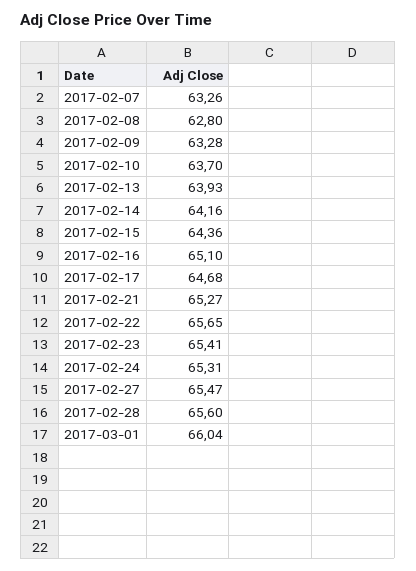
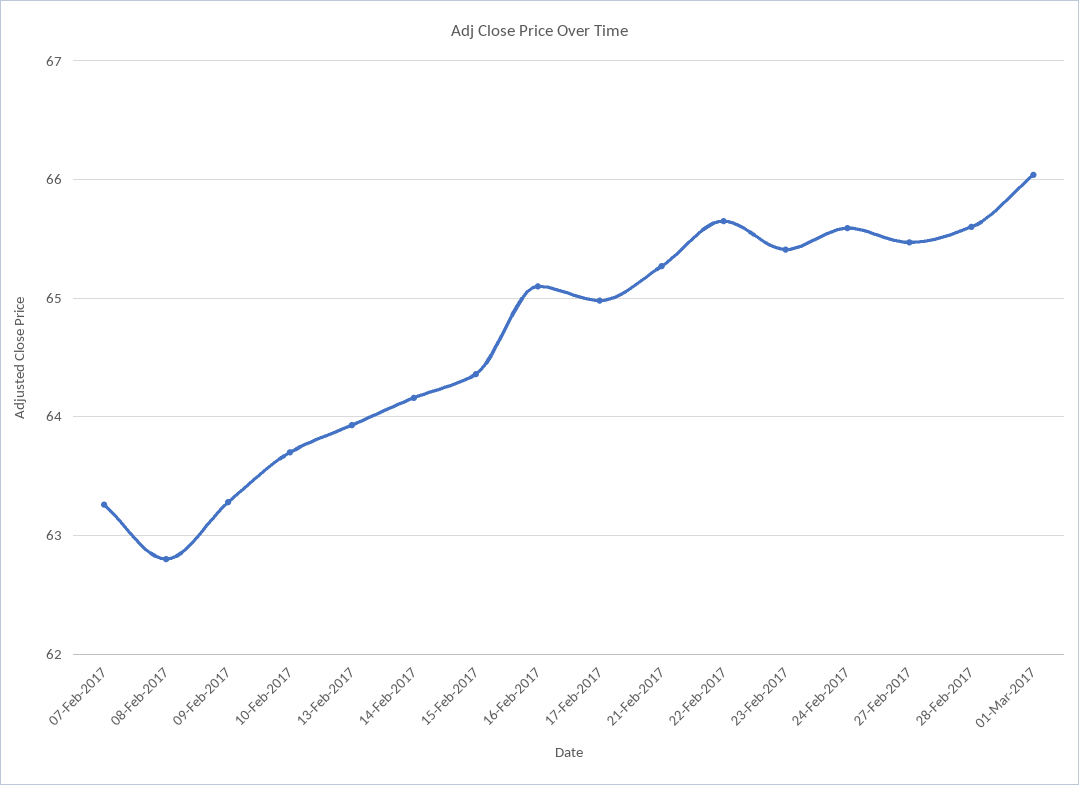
  {
    "2017-02-07": 63.26,
    "2017-02-08": 62.8,
    "2017-02-09": 63.28,
    "2017-02-10": 63.7,
    "2017-02-13": 63.93,
    "2017-02-14": 64.16,
    "2017-02-15": 64.36,
    "2017-02-16": 65.1,
-   "2017-02-17": 64.68,
+   "2017-02-17": 65,
    "2017-02-21": 65.27,
    "2017-02-22": 65.65,
    "2017-02-23": 65.41,
-   "2017-02-24": 65.31,
+   "2017-02-24": 65.6,
    "2017-02-27": 65.47,
    "2017-02-28": 65.6,
    "2017-03-01": 66.04
  }

